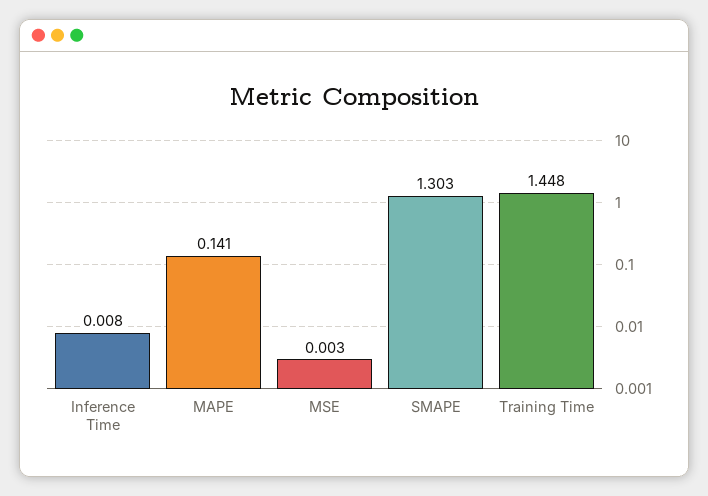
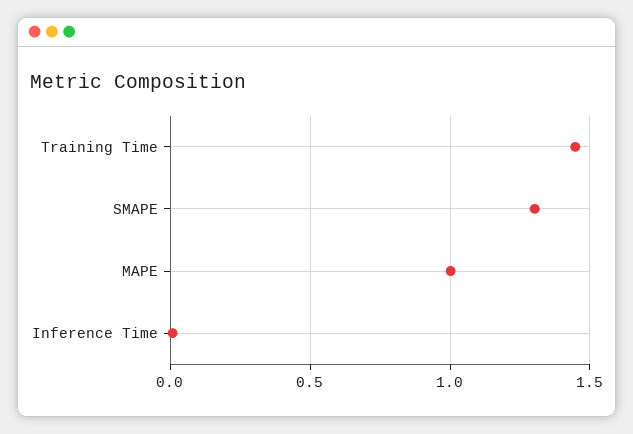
  {
    "Inference Time": 0.008,
-   "MAPE": 0.141,
+   "MAPE": 1,
-   "MSE": 0.003,
    "SMAPE": 1.303,
    "Training Time": 1.448
  }

